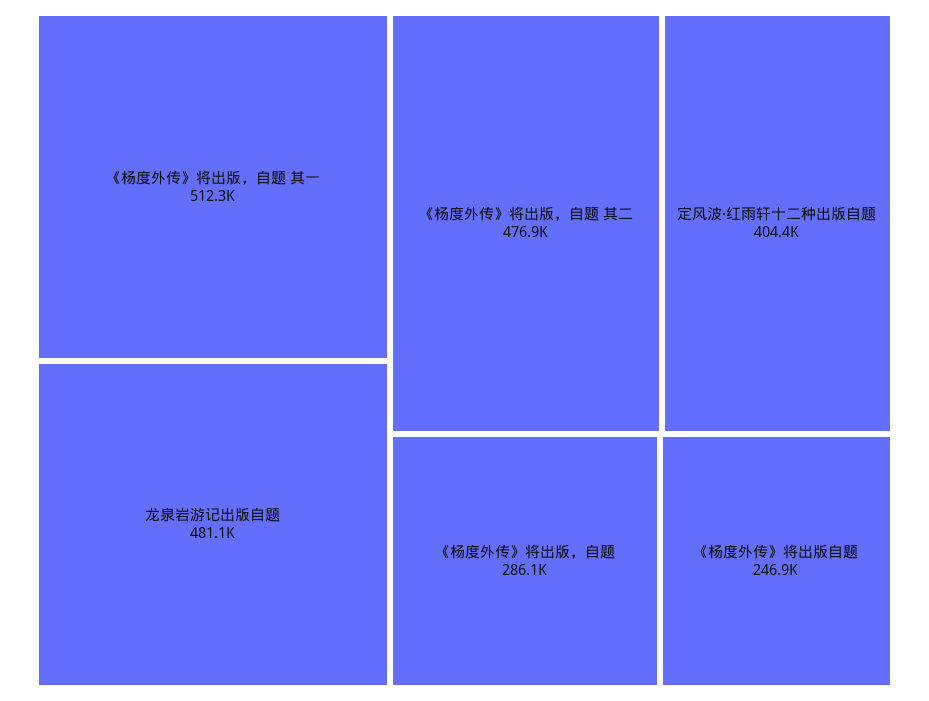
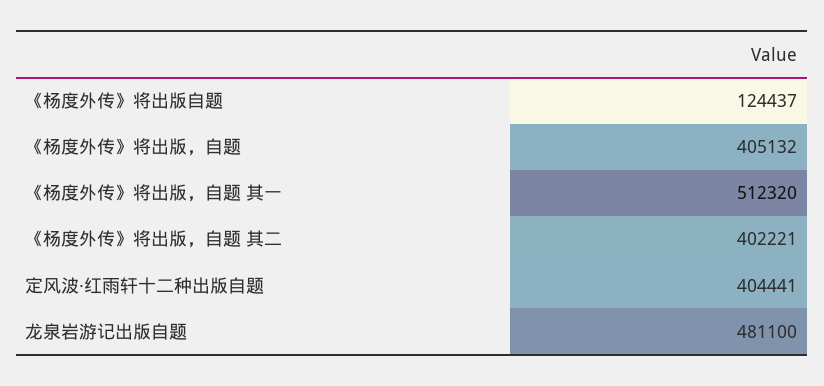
  {
    "《杨度外传》将出版，自题 其一": 512320,
    "龙泉岩游记出版自题": 481100,
-   "《杨度外传》将出版，自题 其二": 476900,
+   "《杨度外传》将出版，自题 其二": 402221,
    "定风波·红雨轩十二种出版自题": 404441,
-   "《杨度外传》将出版，自题": 286100,
+   "《杨度外传》将出版，自题": 405132,
-   "《杨度外传》将出版自题": 246900
+   "《杨度外传》将出版自题": 124437
  }

